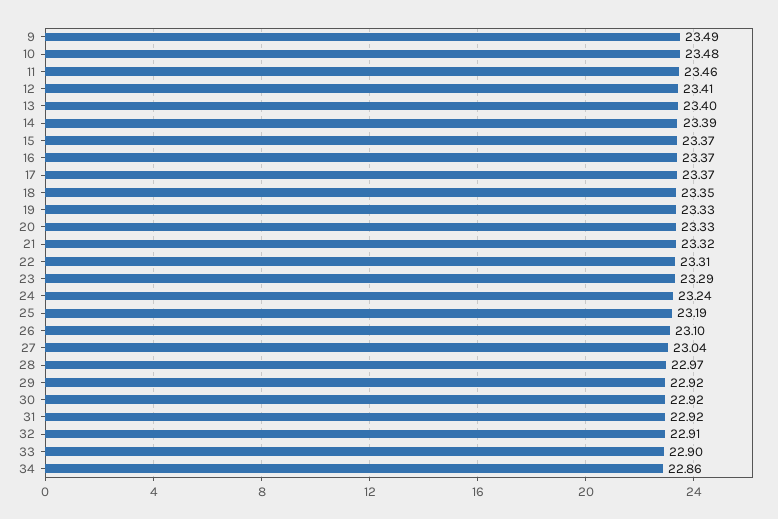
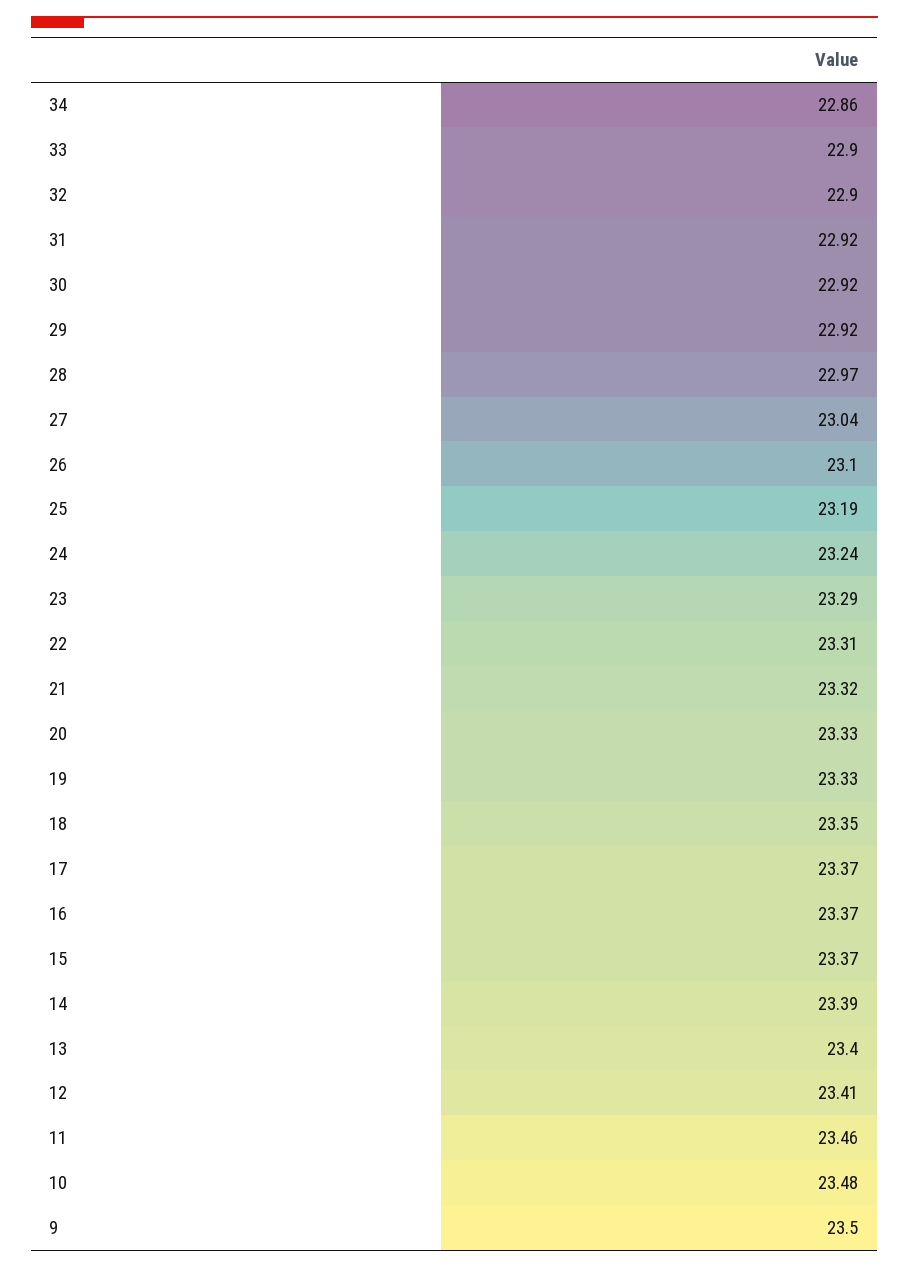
  {
-   "9": 23.49,
+   "9": 23.5,
    "10": 23.48,
    "11": 23.46,
    "12": 23.41,
    "13": 23.4,
    "14": 23.39,
    "15": 23.37,
    "16": 23.37,
    "17": 23.37,
    "18": 23.35,
    "19": 23.33,
    "20": 23.33,
    "21": 23.32,
    "22": 23.31,
    "23": 23.29,
    "24": 23.24,
    "25": 23.19,
    "26": 23.1,
    "27": 23.04,
    "28": 22.97,
    "29": 22.92,
    "30": 22.92,
    "31": 22.92,
-   "32": 22.91,
+   "32": 22.9,
    "33": 22.9,
    "34": 22.86
  }

